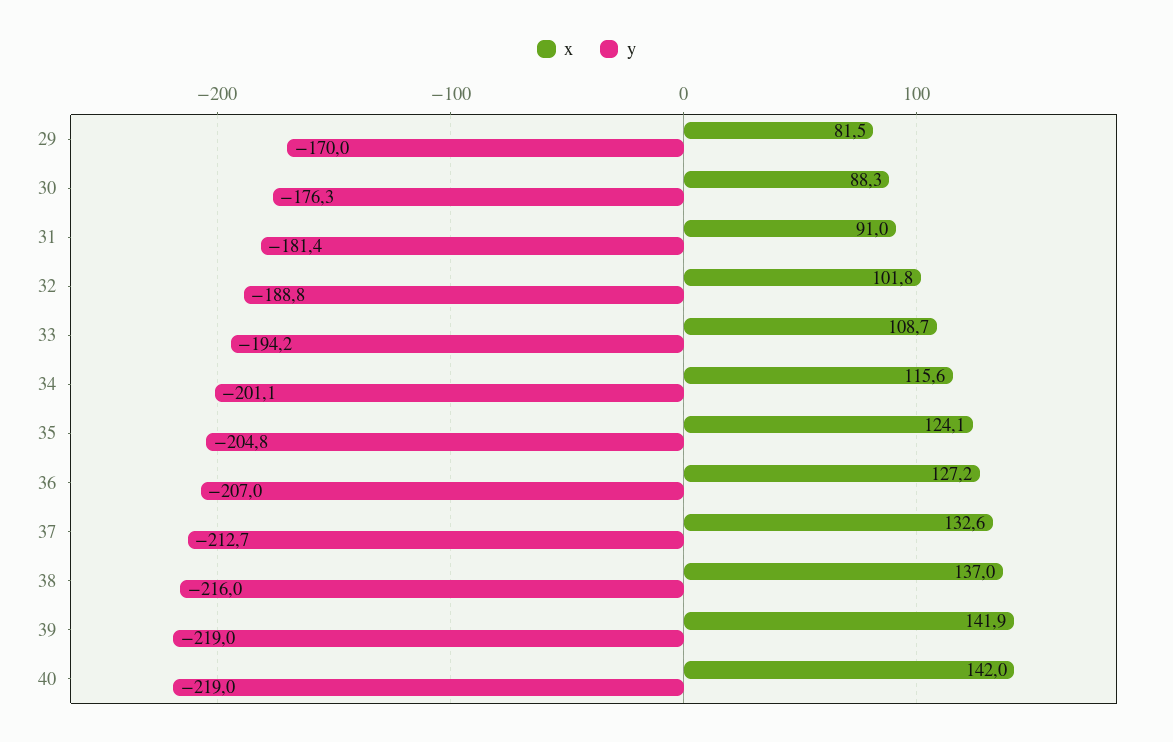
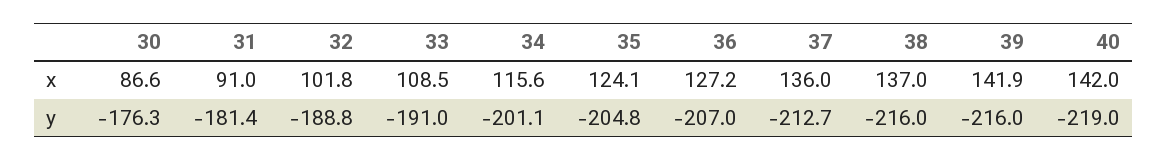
  {
    "x": {
-     "29": 81.5,
-     "30": 88.3,
+     "30": 86.6,
      "31": 91,
      "32": 101.8,
-     "33": 108.7,
+     "33": 108.5,
      "34": 115.6,
      "35": 124.1,
      "36": 127.2,
-     "37": 132.6,
+     "37": 136,
      "38": 137,
      "39": 141.9,
      "40": 142
    },
    "y": {
-     "29": -170,
      "30": -176.3,
      "31": -181.4,
      "32": -188.8,
-     "33": -194.2,
+     "33": -191,
      "34": -201.1,
      "35": -204.8,
      "36": -207,
      "37": -212.7,
      "38": -216,
-     "39": -219,
+     "39": -216,
      "40": -219
    }
  }

